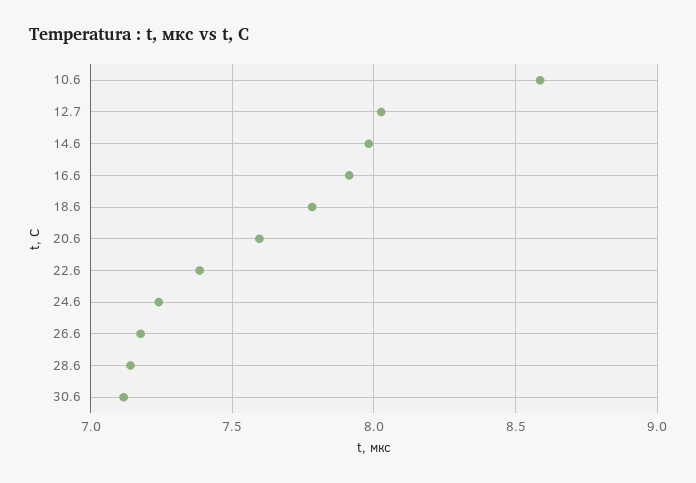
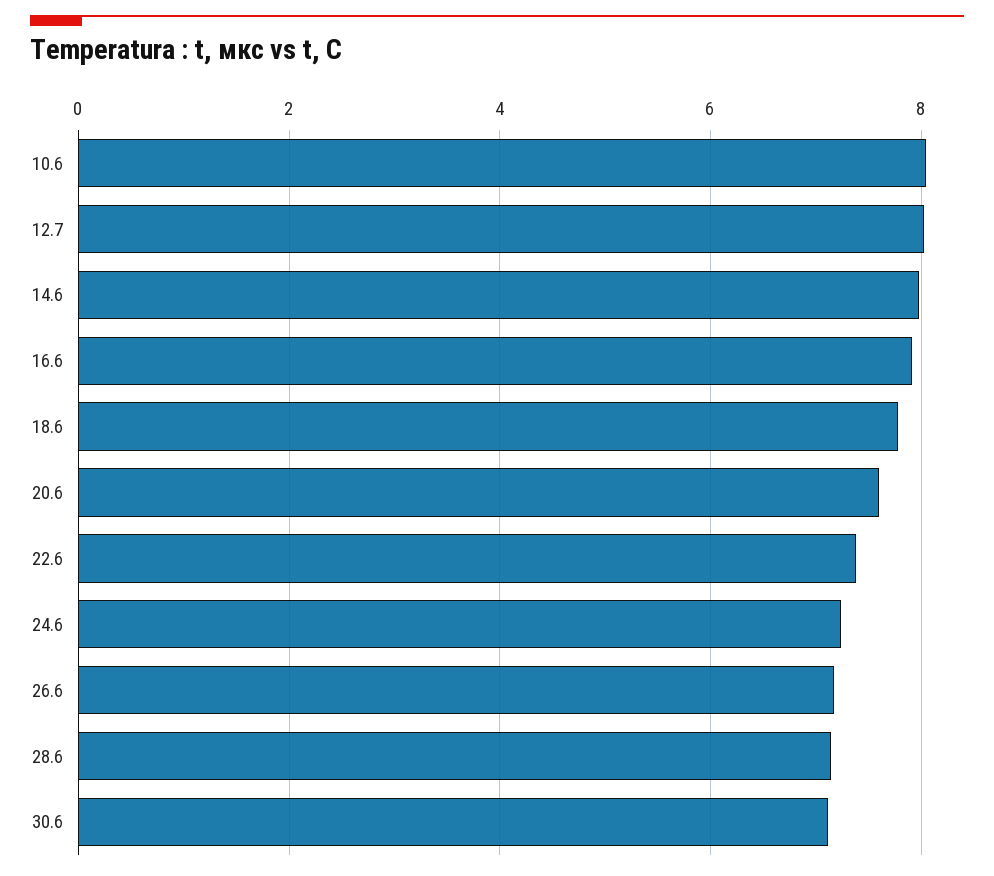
  {
-   "10.6": 8.6,
+   "10.6": 8,
    "12.7": 8.05,
    "14.6": 8,
    "16.6": 7.9,
    "18.6": 7.8,
    "20.6": 7.6,
    "22.6": 7.4,
    "24.6": 7.25,
    "26.6": 7.2,
    "28.6": 7.15,
    "30.6": 7.1
  }

